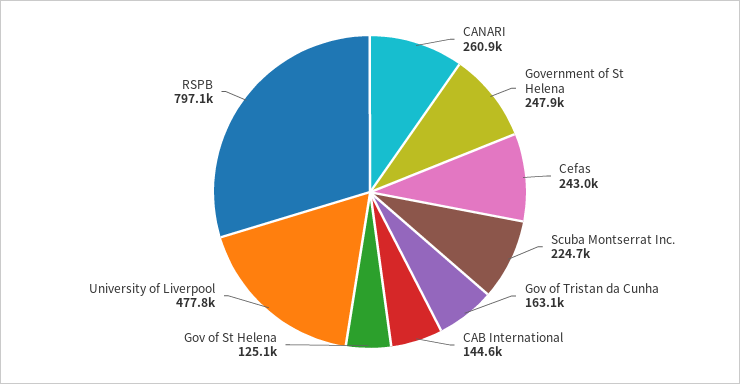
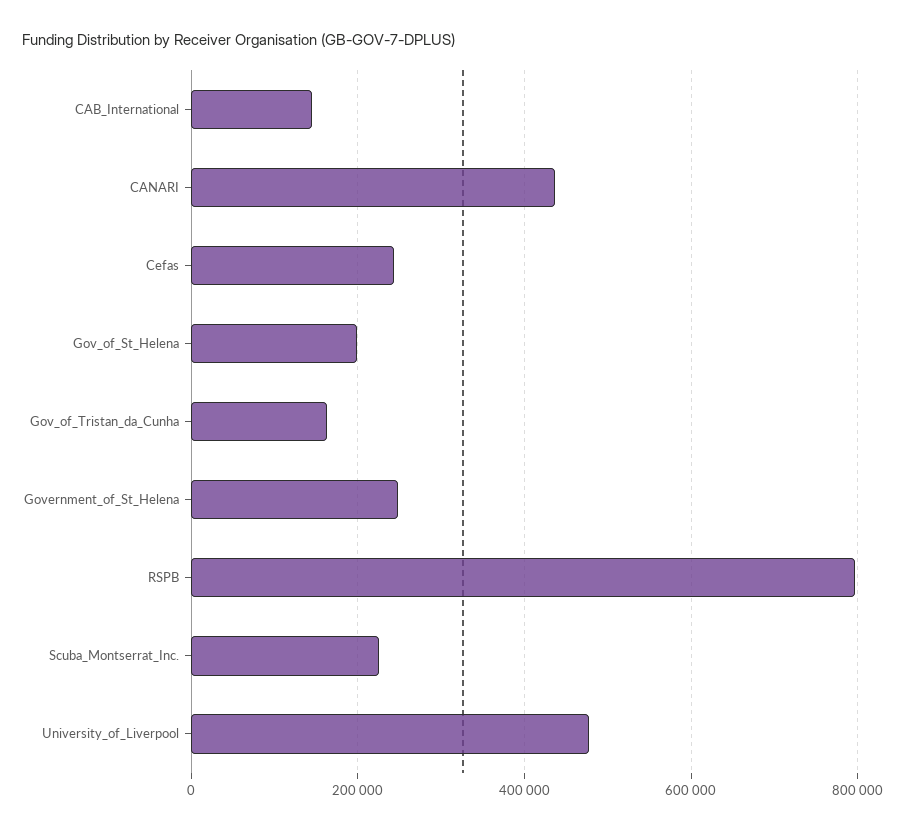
  {
-   "CANARI": 260900,
+   "CANARI": 440000,
    "Government of St Helena": 247900,
    "Cefas": 243000,
    "Scuba Montserrat Inc.": 224700,
    "Gov of Tristan da Cunha": 163100,
    "CAB International": 144600,
-   "Gov of St Helena": 125100,
+   "Gov of St Helena": 200000,
    "University of Liverpool": 477800,
    "RSPB": 797100
  }

